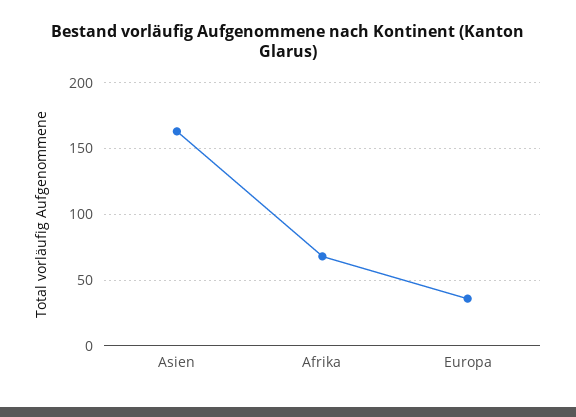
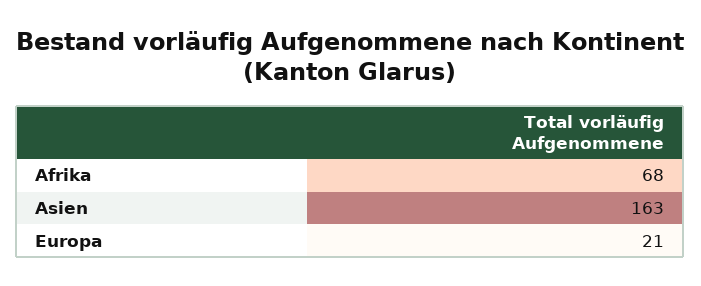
  {
    "Asien": 163,
    "Afrika": 68,
-   "Europa": 35
+   "Europa": 21
  }

